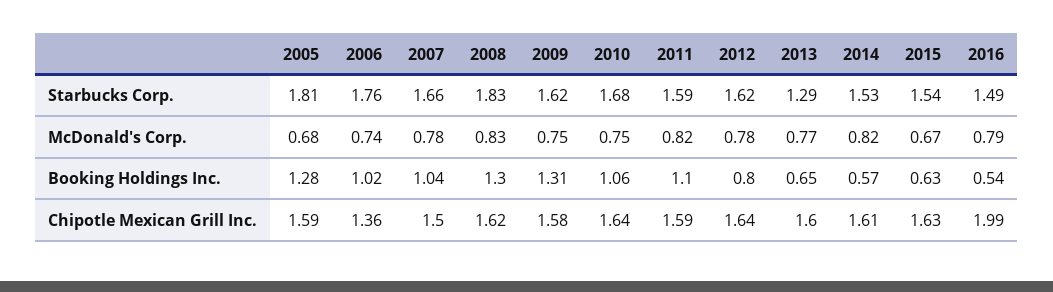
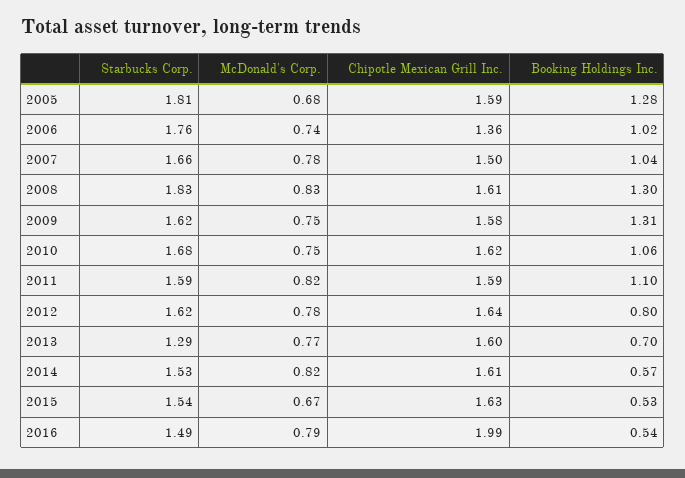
  {
    "2005": {
      "Starbucks Corp.": 1.81,
      "McDonald's Corp.": 0.68,
      "Booking Holdings Inc.": 1.28,
      "Chipotle Mexican Grill Inc.": 1.59
    },
    "2006": {
      "Starbucks Corp.": 1.76,
      "McDonald's Corp.": 0.74,
      "Booking Holdings Inc.": 1.02,
      "Chipotle Mexican Grill Inc.": 1.36
    },
    "2007": {
      "Starbucks Corp.": 1.66,
      "McDonald's Corp.": 0.78,
      "Booking Holdings Inc.": 1.04,
      "Chipotle Mexican Grill Inc.": 1.5
    },
    "2008": {
      "Starbucks Corp.": 1.83,
      "McDonald's Corp.": 0.83,
      "Booking Holdings Inc.": 1.3,
-     "Chipotle Mexican Grill Inc.": 1.62
+     "Chipotle Mexican Grill Inc.": 1.61
    },
    "2009": {
      "Starbucks Corp.": 1.62,
      "McDonald's Corp.": 0.75,
      "Booking Holdings Inc.": 1.31,
      "Chipotle Mexican Grill Inc.": 1.58
    },
    "2010": {
      "Starbucks Corp.": 1.68,
      "McDonald's Corp.": 0.75,
      "Booking Holdings Inc.": 1.06,
-     "Chipotle Mexican Grill Inc.": 1.64
+     "Chipotle Mexican Grill Inc.": 1.62
    },
    "2011": {
      "Starbucks Corp.": 1.59,
      "McDonald's Corp.": 0.82,
      "Booking Holdings Inc.": 1.1,
      "Chipotle Mexican Grill Inc.": 1.59
    },
    "2012": {
      "Starbucks Corp.": 1.62,
      "McDonald's Corp.": 0.78,
      "Booking Holdings Inc.": 0.8,
      "Chipotle Mexican Grill Inc.": 1.64
    },
    "2013": {
      "Starbucks Corp.": 1.29,
      "McDonald's Corp.": 0.77,
-     "Booking Holdings Inc.": 0.65,
+     "Booking Holdings Inc.": 0.7,
      "Chipotle Mexican Grill Inc.": 1.6
    },
    "2014": {
      "Starbucks Corp.": 1.53,
      "McDonald's Corp.": 0.82,
      "Booking Holdings Inc.": 0.57,
      "Chipotle Mexican Grill Inc.": 1.61
    },
    "2015": {
      "Starbucks Corp.": 1.54,
      "McDonald's Corp.": 0.67,
-     "Booking Holdings Inc.": 0.63,
+     "Booking Holdings Inc.": 0.53,
      "Chipotle Mexican Grill Inc.": 1.63
    },
    "2016": {
      "Starbucks Corp.": 1.49,
      "McDonald's Corp.": 0.79,
      "Booking Holdings Inc.": 0.54,
      "Chipotle Mexican Grill Inc.": 1.99
    }
  }

